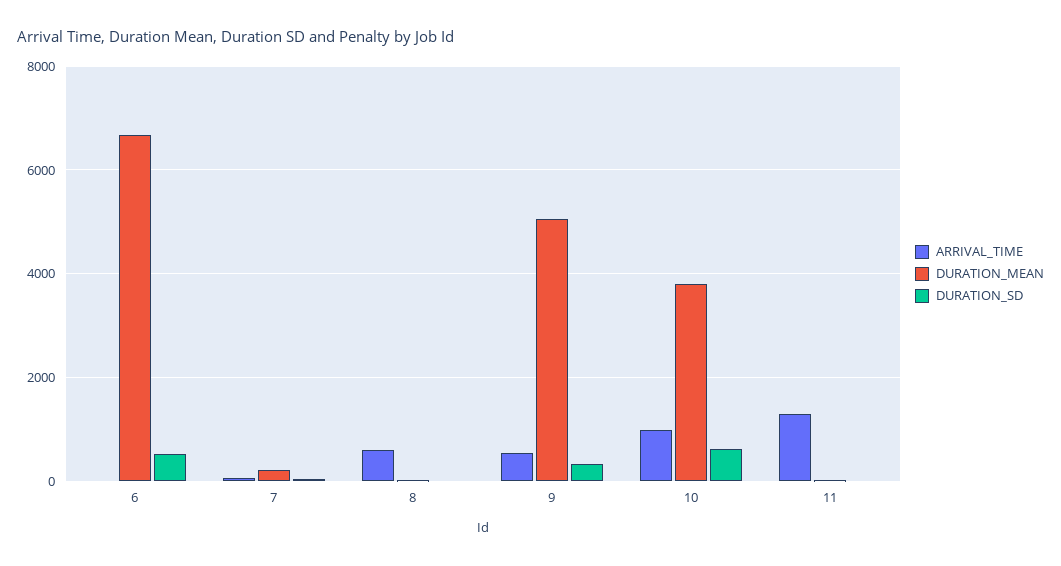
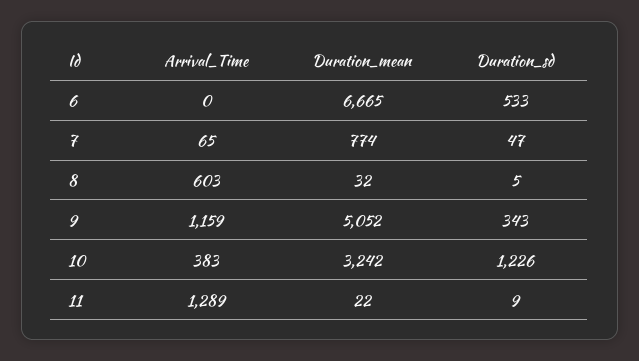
  {
    "ARRIVAL_TIME": {
      "6": 0,
      "7": 65,
      "8": 603,
-     "9": 600,
+     "9": 1159,
-     "10": 1000,
+     "10": 383,
      "11": 1289
    },
    "DURATION_MEAN": {
      "6": 6665,
-     "7": 200,
+     "7": 774,
      "8": 32,
      "9": 5052,
-     "10": 3800,
+     "10": 3242,
      "11": 22
    },
    "DURATION_SD": {
      "6": 533,
      "7": 47,
      "8": 5,
      "9": 343,
-     "10": 600,
+     "10": 1226,
      "11": 9
    }
  }

